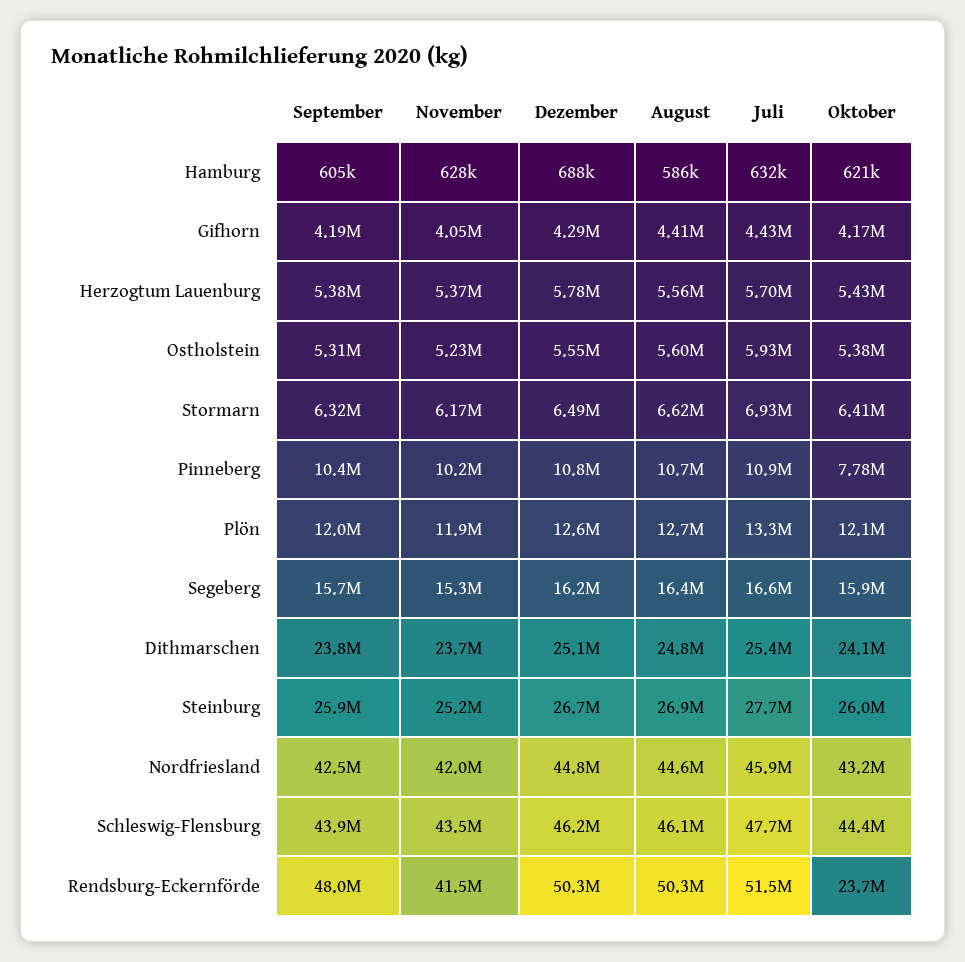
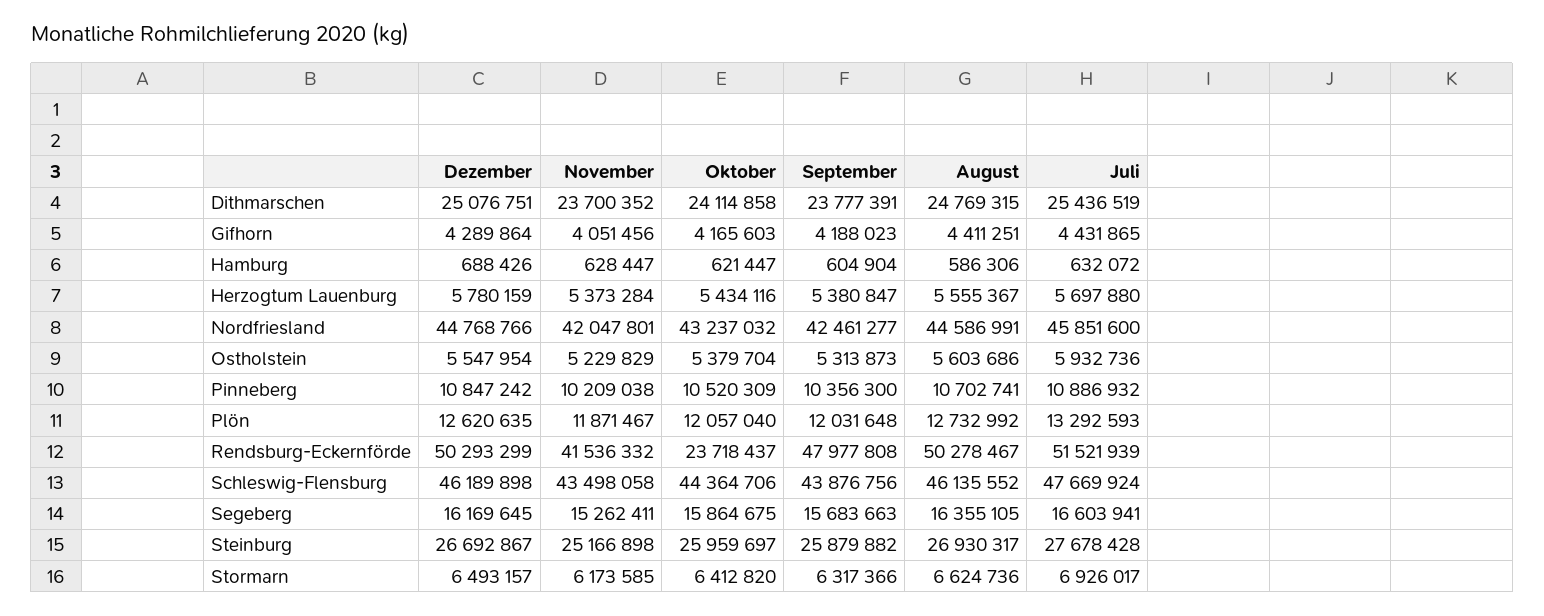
  {
    "September": {
      "Hamburg": 604904,
      "Gifhorn": 4188023,
      "Herzogtum Lauenburg": 5380847,
      "Ostholstein": 5313873,
      "Stormarn": 6317366,
      "Pinneberg": 10356300,
      "Plön": 12031648,
      "Segeberg": 15683663,
      "Dithmarschen": 23777391,
      "Steinburg": 25879882,
      "Nordfriesland": 42461277,
      "Schleswig-Flensburg": 43876756,
      "Rendsburg-Eckernförde": 47977808
    },
    "November": {
      "Hamburg": 628447,
      "Gifhorn": 4051456,
      "Herzogtum Lauenburg": 5373284,
      "Ostholstein": 5229829,
      "Stormarn": 6173585,
      "Pinneberg": 10209038,
      "Plön": 11871467,
      "Segeberg": 15262411,
      "Dithmarschen": 23700352,
      "Steinburg": 25166898,
      "Nordfriesland": 42047801,
      "Schleswig-Flensburg": 43498058,
      "Rendsburg-Eckernförde": 41536332
    },
    "Dezember": {
      "Hamburg": 688426,
      "Gifhorn": 4289864,
      "Herzogtum Lauenburg": 5780159,
      "Ostholstein": 5547954,
      "Stormarn": 6493157,
      "Pinneberg": 10847242,
      "Plön": 12620635,
      "Segeberg": 16169645,
      "Dithmarschen": 25076751,
      "Steinburg": 26692867,
      "Nordfriesland": 44768766,
      "Schleswig-Flensburg": 46189898,
      "Rendsburg-Eckernförde": 50293299
    },
    "August": {
      "Hamburg": 586306,
      "Gifhorn": 4411251,
      "Herzogtum Lauenburg": 5555367,
      "Ostholstein": 5603686,
      "Stormarn": 6624736,
      "Pinneberg": 10702741,
      "Plön": 12732992,
      "Segeberg": 16355105,
      "Dithmarschen": 24769315,
      "Steinburg": 26930317,
      "Nordfriesland": 44586991,
      "Schleswig-Flensburg": 46135552,
      "Rendsburg-Eckernförde": 50278467
    },
    "Juli": {
      "Hamburg": 632072,
      "Gifhorn": 4431865,
      "Herzogtum Lauenburg": 5697880,
      "Ostholstein": 5932736,
      "Stormarn": 6926017,
      "Pinneberg": 10886932,
      "Plön": 13292593,
      "Segeberg": 16603941,
      "Dithmarschen": 25436519,
      "Steinburg": 27678428,
      "Nordfriesland": 45851600,
      "Schleswig-Flensburg": 47669924,
      "Rendsburg-Eckernförde": 51521939
    },
    "Oktober": {
      "Hamburg": 621447,
      "Gifhorn": 4165603,
      "Herzogtum Lauenburg": 5434116,
      "Ostholstein": 5379704,
      "Stormarn": 6412820,
-     "Pinneberg": 7780000,
+     "Pinneberg": 10520309,
      "Plön": 12057040,
      "Segeberg": 15864675,
      "Dithmarschen": 24114858,
      "Steinburg": 25959697,
      "Nordfriesland": 43237032,
      "Schleswig-Flensburg": 44364706,
      "Rendsburg-Eckernförde": 23718437
    }
  }

